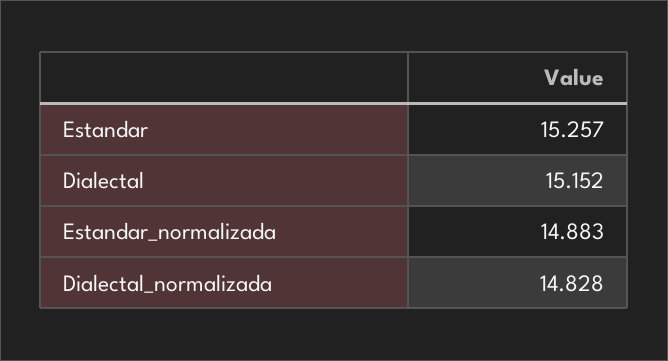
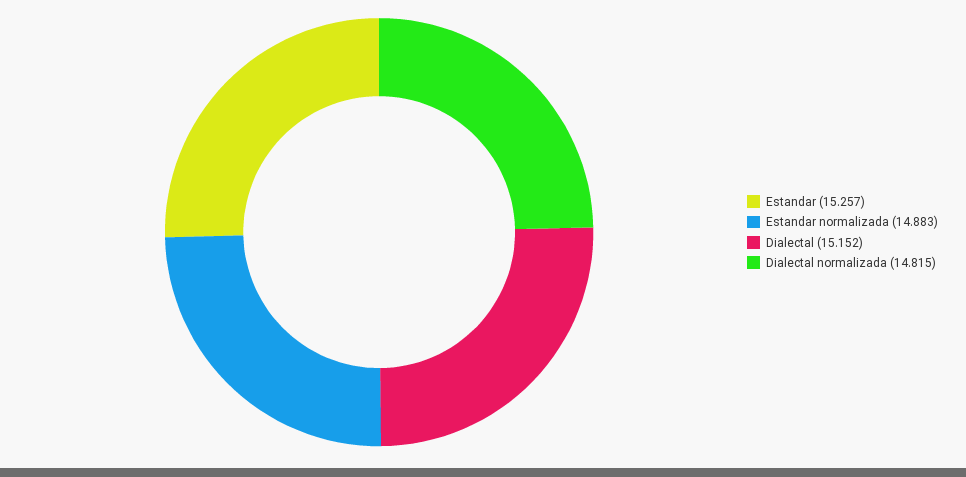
  {
    "Estandar": 15.257,
    "Dialectal": 15.152,
    "Estandar_normalizada": 14.883,
-   "Dialectal_normalizada": 14.828
+   "Dialectal_normalizada": 14.815
  }

